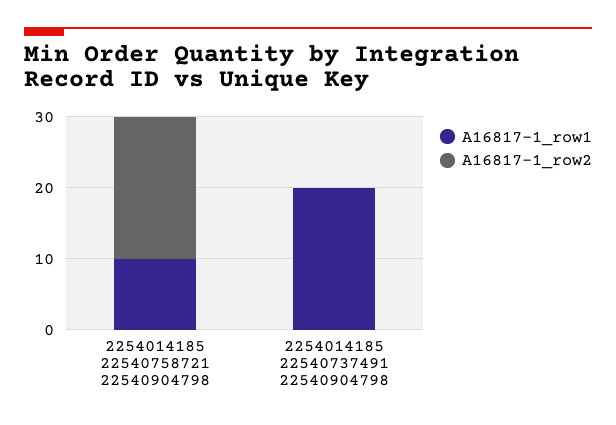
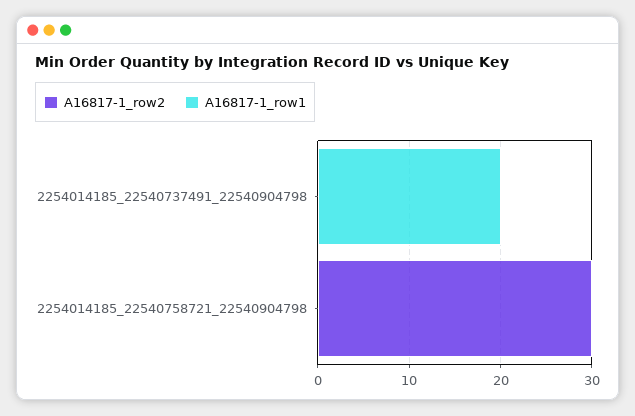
  {
    "A16817-1_row1": {
-     "2254014185 22540758721 22540904798": 10,
+     "2254014185 22540758721 22540904798": 0,
      "2254014185 22540737491 22540904798": 20
    },
    "A16817-1_row2": {
-     "2254014185 22540758721 22540904798": 20,
+     "2254014185 22540758721 22540904798": 30,
      "2254014185 22540737491 22540904798": 0
    }
  }

